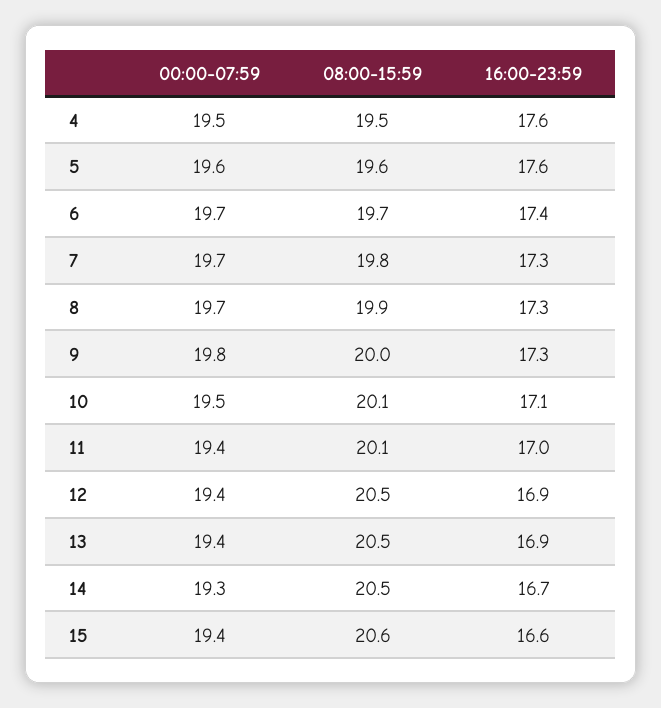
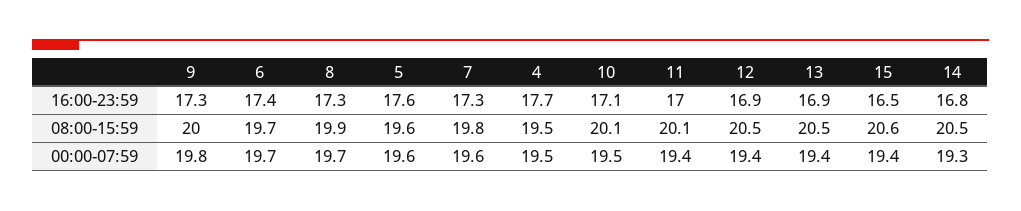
  {
    "00:00-07:59": {
      "4": 19.5,
      "5": 19.6,
      "6": 19.7,
-     "7": 19.7,
+     "7": 19.6,
      "8": 19.7,
      "9": 19.8,
      "10": 19.5,
      "11": 19.4,
      "12": 19.4,
      "13": 19.4,
      "14": 19.3,
      "15": 19.4
    },
    "08:00-15:59": {
      "4": 19.5,
      "5": 19.6,
      "6": 19.7,
      "7": 19.8,
      "8": 19.9,
      "9": 20,
      "10": 20.1,
      "11": 20.1,
      "12": 20.5,
      "13": 20.5,
      "14": 20.5,
      "15": 20.6
    },
    "16:00-23:59": {
-     "4": 17.6,
+     "4": 17.7,
      "5": 17.6,
      "6": 17.4,
      "7": 17.3,
      "8": 17.3,
      "9": 17.3,
      "10": 17.1,
      "11": 17,
      "12": 16.9,
      "13": 16.9,
-     "14": 16.7,
+     "14": 16.8,
-     "15": 16.6
+     "15": 16.5
    }
  }

